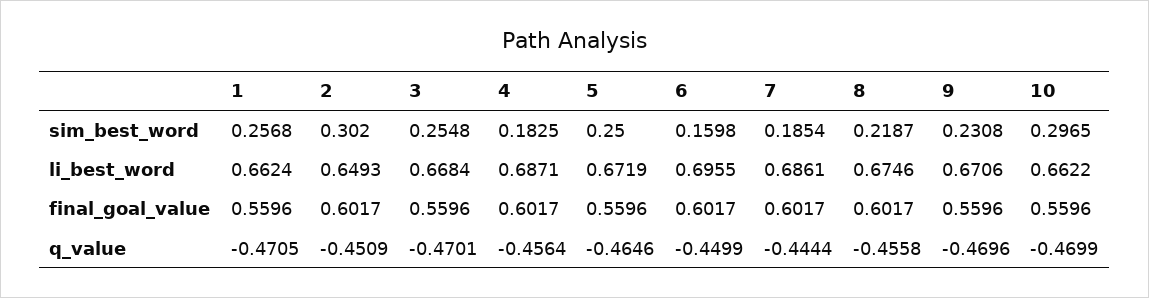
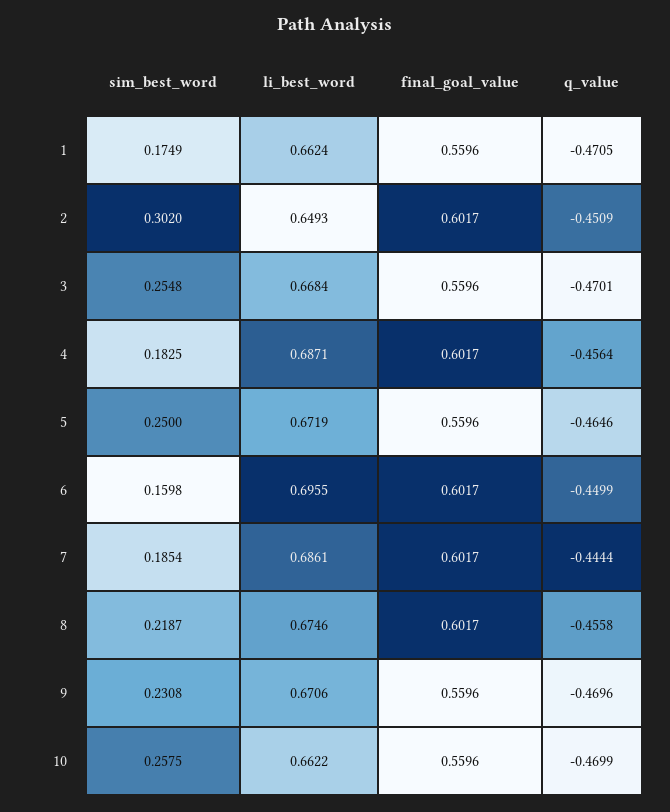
  {
    "1": {
-     "sim_best_word": 0.2568,
+     "sim_best_word": 0.1749,
      "li_best_word": 0.6624,
      "final_goal_value": 0.5596,
      "q_value": -0.4705
    },
    "2": {
      "sim_best_word": 0.302,
      "li_best_word": 0.6493,
      "final_goal_value": 0.6017,
      "q_value": -0.4509
    },
    "3": {
      "sim_best_word": 0.2548,
      "li_best_word": 0.6684,
      "final_goal_value": 0.5596,
      "q_value": -0.4701
    },
    "4": {
      "sim_best_word": 0.1825,
      "li_best_word": 0.6871,
      "final_goal_value": 0.6017,
      "q_value": -0.4564
    },
    "5": {
      "sim_best_word": 0.25,
      "li_best_word": 0.6719,
      "final_goal_value": 0.5596,
      "q_value": -0.4646
    },
    "6": {
      "sim_best_word": 0.1598,
      "li_best_word": 0.6955,
      "final_goal_value": 0.6017,
      "q_value": -0.4499
    },
    "7": {
      "sim_best_word": 0.1854,
      "li_best_word": 0.6861,
      "final_goal_value": 0.6017,
      "q_value": -0.4444
    },
    "8": {
      "sim_best_word": 0.2187,
      "li_best_word": 0.6746,
      "final_goal_value": 0.6017,
      "q_value": -0.4558
    },
    "9": {
      "sim_best_word": 0.2308,
      "li_best_word": 0.6706,
      "final_goal_value": 0.5596,
      "q_value": -0.4696
    },
    "10": {
-     "sim_best_word": 0.2965,
+     "sim_best_word": 0.2575,
      "li_best_word": 0.6622,
      "final_goal_value": 0.5596,
      "q_value": -0.4699
    }
  }

